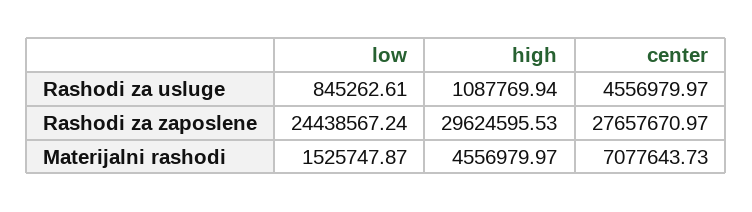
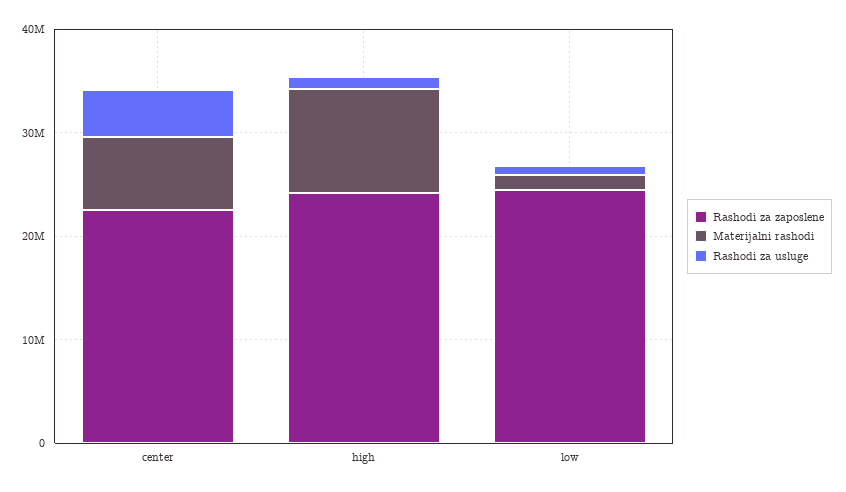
  {
    "Rashodi za usluge": {
      "low": 845262.61,
      "high": 1087769.94,
      "center": 4556979.97
    },
    "Rashodi za zaposlene": {
      "low": 24438567.24,
-     "high": 29624595.53,
+     "high": 24000000,
-     "center": 27657670.97
+     "center": 22000000
    },
    "Materijalni rashodi": {
      "low": 1525747.87,
-     "high": 4556979.97,
+     "high": 10000000,
      "center": 7077643.73
    }
  }

